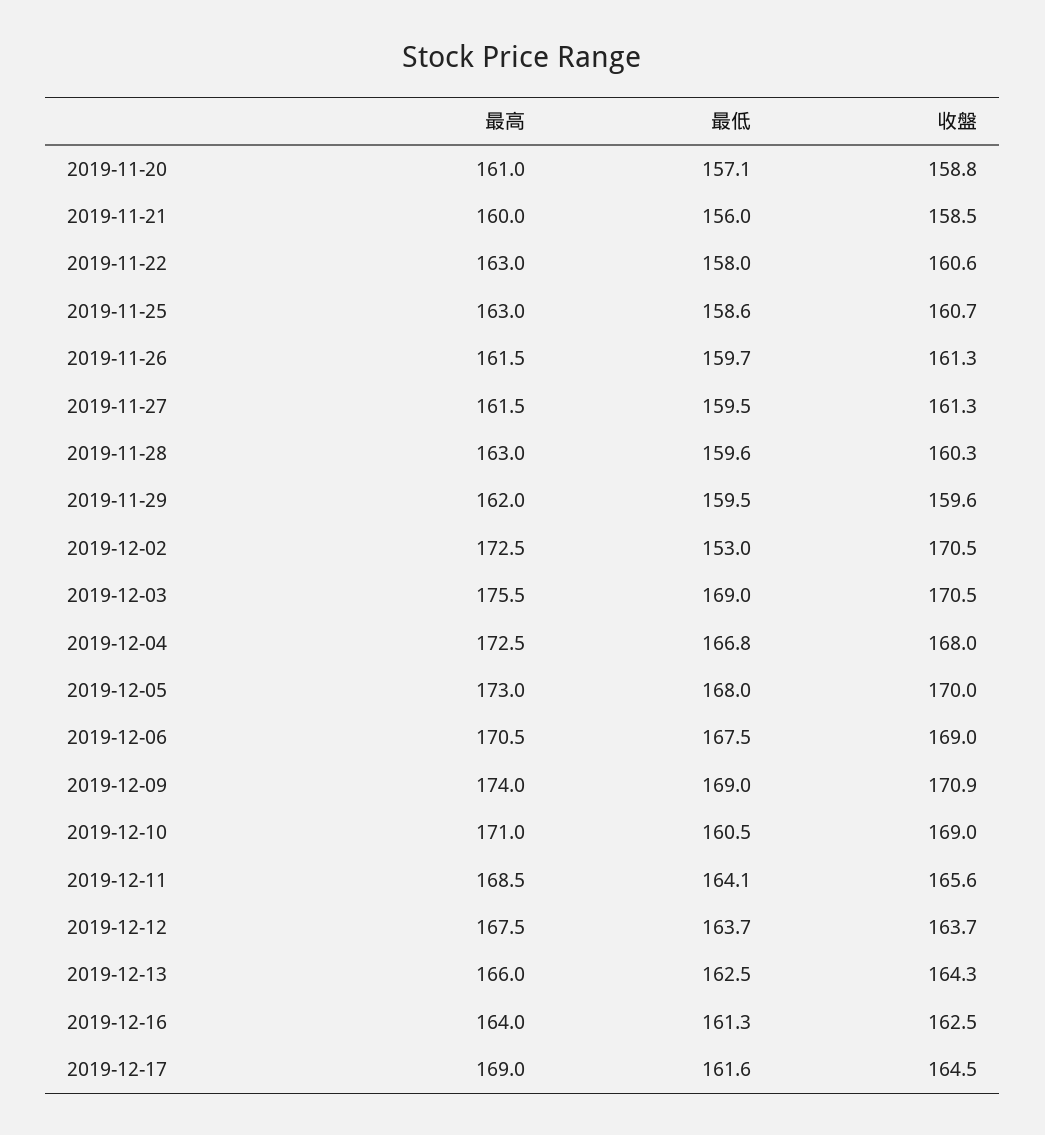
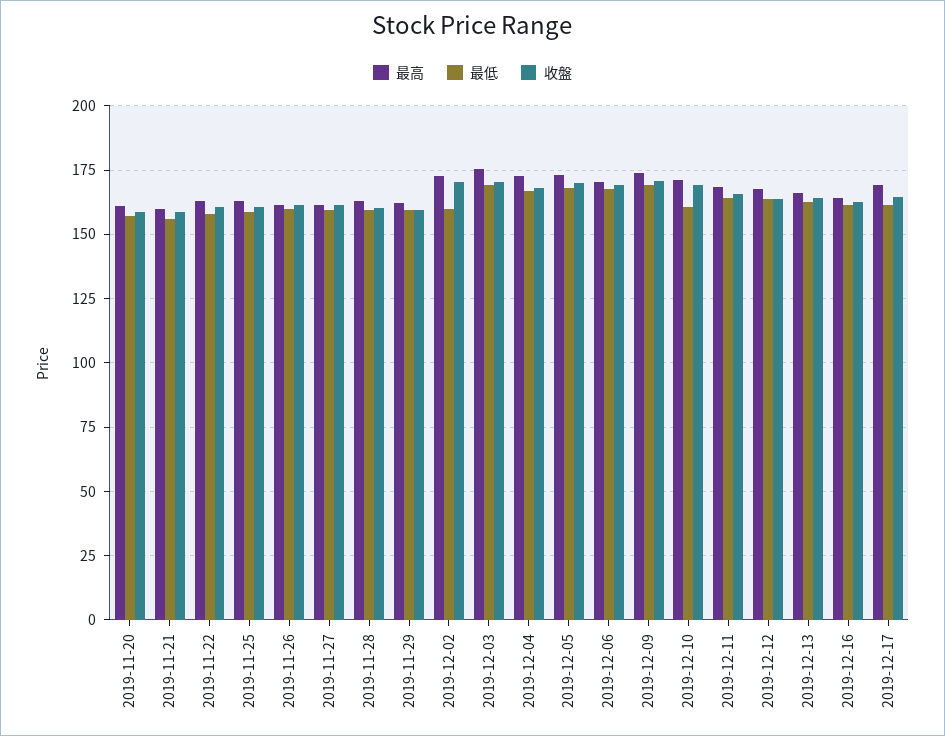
  {
    "最高": {
      "2019-11-20": 161,
      "2019-11-21": 160,
      "2019-11-22": 163,
      "2019-11-25": 163,
      "2019-11-26": 161.5,
      "2019-11-27": 161.5,
      "2019-11-28": 163,
      "2019-11-29": 162,
      "2019-12-02": 172.5,
      "2019-12-03": 175.5,
      "2019-12-04": 172.5,
      "2019-12-05": 173,
      "2019-12-06": 170.5,
      "2019-12-09": 174,
      "2019-12-10": 171,
      "2019-12-11": 168.5,
      "2019-12-12": 167.5,
      "2019-12-13": 166,
      "2019-12-16": 164,
      "2019-12-17": 169
    },
    "最低": {
      "2019-11-20": 157.1,
      "2019-11-21": 156,
      "2019-11-22": 158,
      "2019-11-25": 158.6,
      "2019-11-26": 159.7,
      "2019-11-27": 159.5,
      "2019-11-28": 159.6,
      "2019-11-29": 159.5,
-     "2019-12-02": 153,
+     "2019-12-02": 160,
      "2019-12-03": 169,
      "2019-12-04": 166.8,
      "2019-12-05": 168,
      "2019-12-06": 167.5,
      "2019-12-09": 169,
      "2019-12-10": 160.5,
      "2019-12-11": 164.1,
      "2019-12-12": 163.7,
      "2019-12-13": 162.5,
      "2019-12-16": 161.3,
      "2019-12-17": 161.6
    },
    "收盤": {
      "2019-11-20": 158.8,
      "2019-11-21": 158.5,
      "2019-11-22": 160.6,
      "2019-11-25": 160.7,
      "2019-11-26": 161.3,
      "2019-11-27": 161.3,
      "2019-11-28": 160.3,
      "2019-11-29": 159.6,
      "2019-12-02": 170.5,
      "2019-12-03": 170.5,
      "2019-12-04": 168,
      "2019-12-05": 170,
      "2019-12-06": 169,
      "2019-12-09": 170.9,
      "2019-12-10": 169,
      "2019-12-11": 165.6,
      "2019-12-12": 163.7,
      "2019-12-13": 164.3,
      "2019-12-16": 162.5,
      "2019-12-17": 164.5
    }
  }

